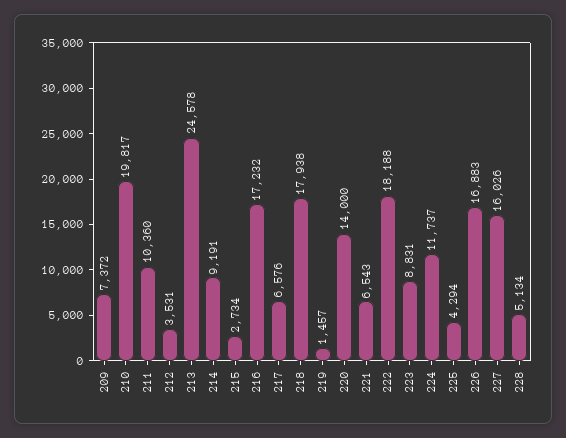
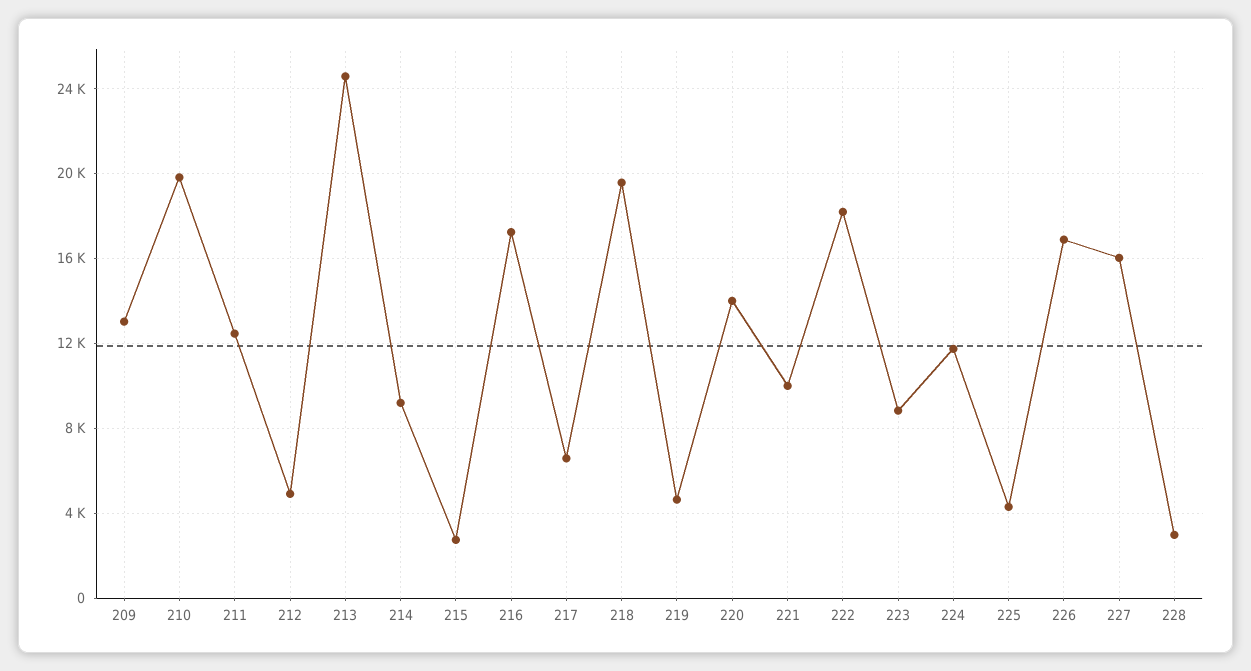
  {
-   "209": 7372,
+   "209": 13000,
    "210": 19817,
-   "211": 10360,
+   "211": 12500,
-   "212": 3531,
+   "212": 5000,
    "213": 24578,
    "214": 9191,
    "215": 2734,
    "216": 17232,
    "217": 6576,
-   "218": 17938,
+   "218": 19500,
-   "219": 1457,
+   "219": 4500,
    "220": 14000,
-   "221": 6543,
+   "221": 10000,
    "222": 18188,
    "223": 8831,
    "224": 11737,
    "225": 4294,
    "226": 16883,
    "227": 16026,
-   "228": 5134
+   "228": 3000
  }

